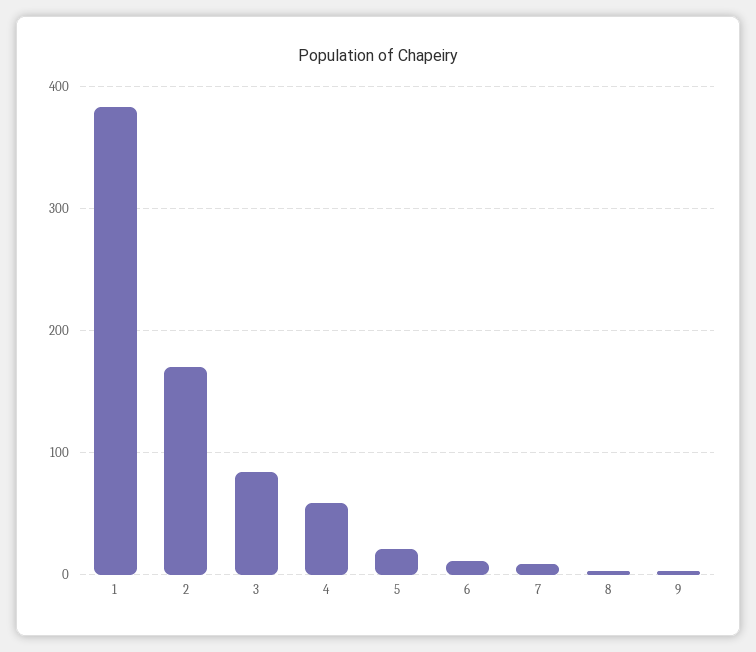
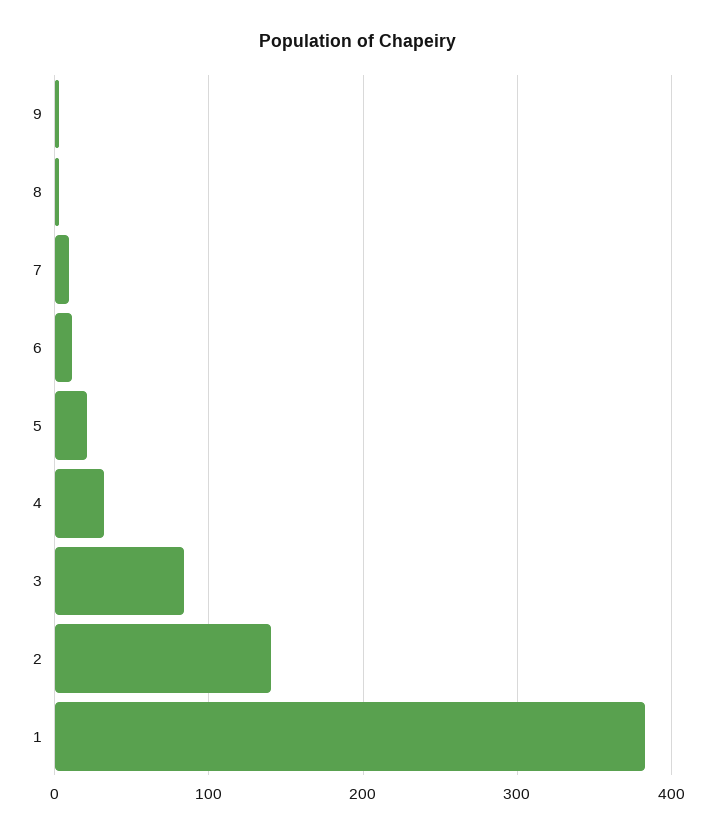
  {
    "1": 380,
-   "2": 170,
+   "2": 140,
    "3": 80,
-   "4": 60,
+   "4": 30,
    "5": 20,
    "6": 10,
    "7": 10,
    "8": 0,
    "9": 0
  }

